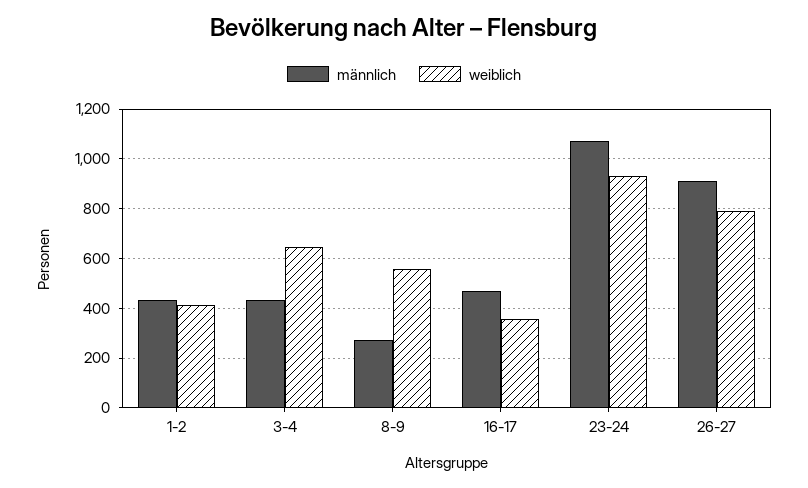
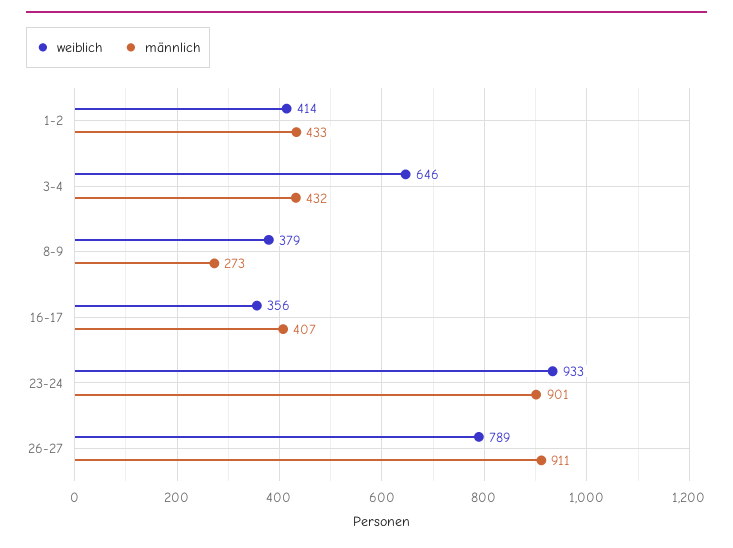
  {
    "männlich": {
      "1-2": 433,
      "3-4": 432,
      "8-9": 273,
-     "16-17": 475,
+     "16-17": 407,
-     "23-24": 1075,
+     "23-24": 901,
      "26-27": 911
    },
    "weiblich": {
      "1-2": 414,
      "3-4": 646,
-     "8-9": 550,
+     "8-9": 379,
      "16-17": 356,
      "23-24": 933,
      "26-27": 789
    }
  }

